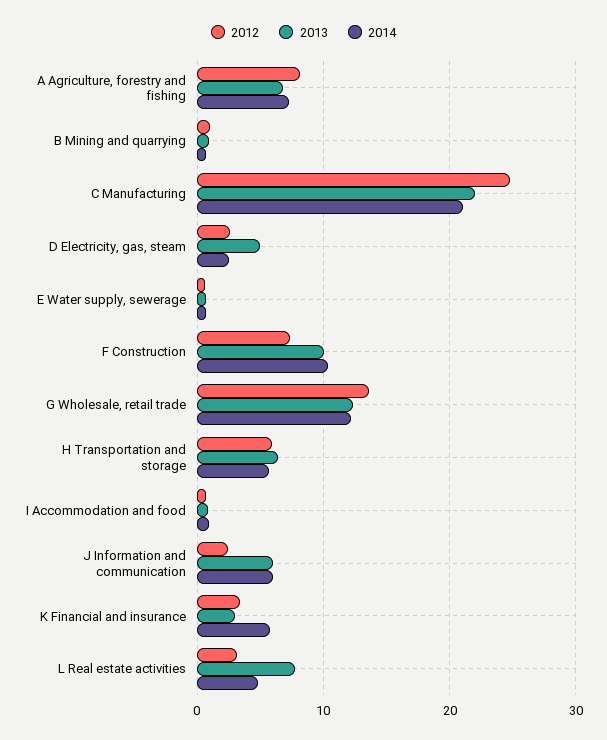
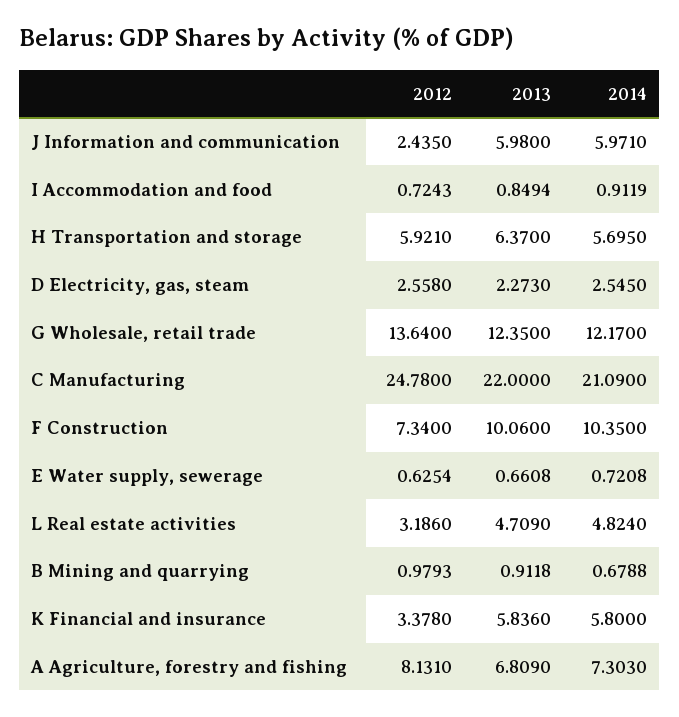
  {
    "2012": {
      "A Agriculture, forestry and fishing": 8.131,
      "B Mining and quarrying": 0.9793,
      "C Manufacturing": 24.78,
      "D Electricity, gas, steam": 2.558,
      "E Water supply, sewerage": 0.6254,
      "F Construction": 7.34,
      "G Wholesale, retail trade": 13.64,
      "H Transportation and storage": 5.921,
      "I Accommodation and food": 0.7243,
      "J Information and communication": 2.435,
      "K Financial and insurance": 3.378,
      "L Real estate activities": 3.186
    },
    "2013": {
      "A Agriculture, forestry and fishing": 6.809,
      "B Mining and quarrying": 0.9118,
      "C Manufacturing": 22,
-     "D Electricity, gas, steam": 5,
+     "D Electricity, gas, steam": 2.273,
      "E Water supply, sewerage": 0.6608,
      "F Construction": 10.06,
      "G Wholesale, retail trade": 12.35,
      "H Transportation and storage": 6.37,
      "I Accommodation and food": 0.8494,
      "J Information and communication": 5.98,
-     "K Financial and insurance": 3,
+     "K Financial and insurance": 5.836,
-     "L Real estate activities": 8
+     "L Real estate activities": 4.709
    },
    "2014": {
      "A Agriculture, forestry and fishing": 7.303,
      "B Mining and quarrying": 0.6788,
      "C Manufacturing": 21.09,
      "D Electricity, gas, steam": 2.545,
      "E Water supply, sewerage": 0.7208,
      "F Construction": 10.35,
      "G Wholesale, retail trade": 12.17,
      "H Transportation and storage": 5.695,
      "I Accommodation and food": 0.9119,
      "J Information and communication": 5.971,
      "K Financial and insurance": 5.8,
      "L Real estate activities": 4.824
    }
  }

